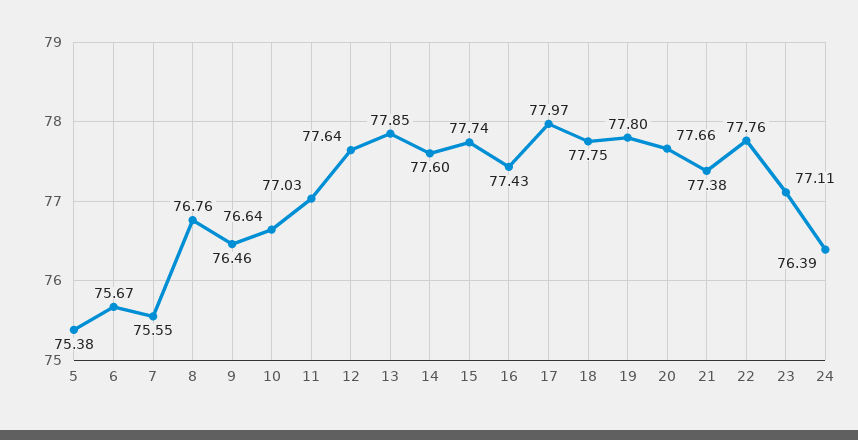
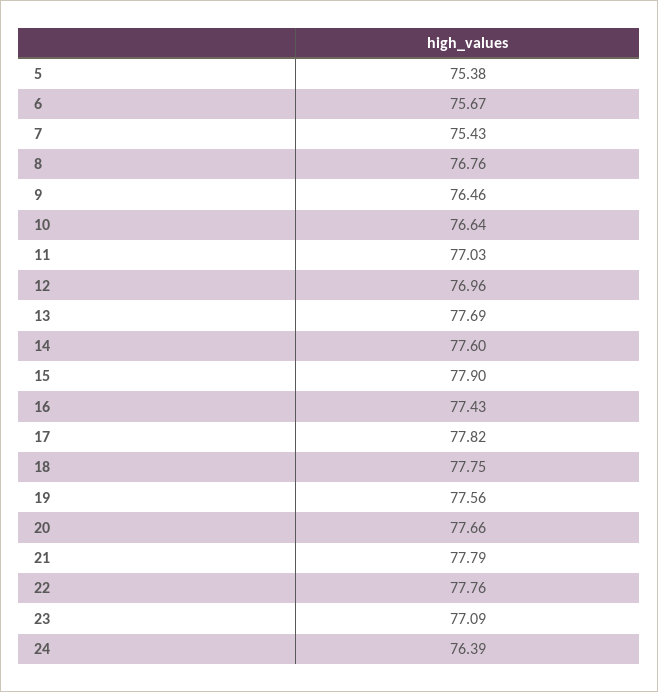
  {
    "5": 75.38,
    "6": 75.67,
-   "7": 75.55,
+   "7": 75.43,
    "8": 76.76,
    "9": 76.46,
    "10": 76.64,
    "11": 77.03,
-   "12": 77.64,
+   "12": 76.96,
-   "13": 77.85,
+   "13": 77.69,
    "14": 77.6,
-   "15": 77.74,
+   "15": 77.9,
    "16": 77.43,
-   "17": 77.97,
+   "17": 77.82,
    "18": 77.75,
-   "19": 77.8,
+   "19": 77.56,
    "20": 77.66,
-   "21": 77.38,
+   "21": 77.79,
    "22": 77.76,
-   "23": 77.11,
+   "23": 77.09,
    "24": 76.39
  }

